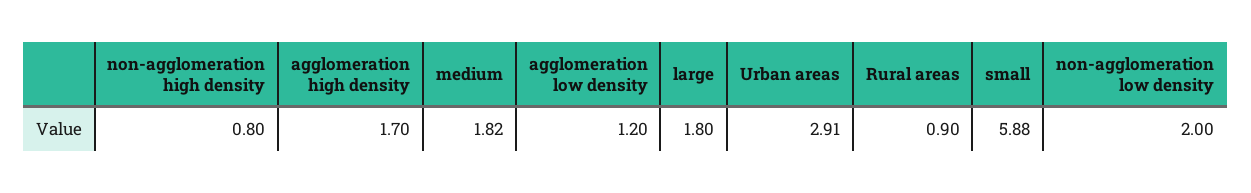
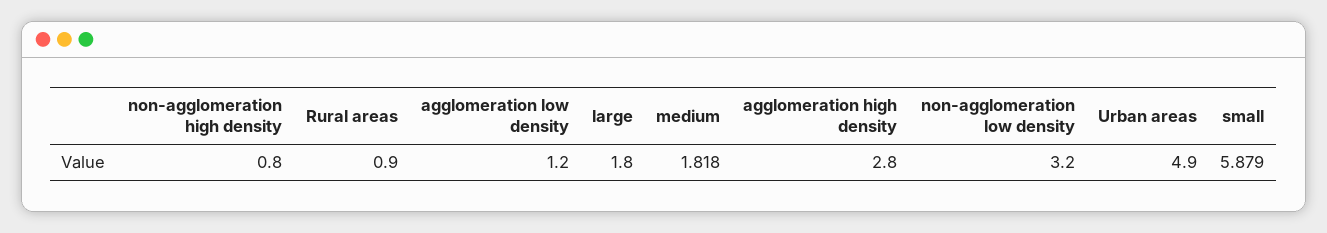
  {
    "non-agglomeration high density": 0.8,
-   "agglomeration high density": 1.7,
+   "agglomeration high density": 2.8,
    "medium": 1.818,
    "agglomeration low density": 1.2,
    "large": 1.8,
-   "Urban areas": 2.91,
+   "Urban areas": 4.9,
    "Rural areas": 0.9,
    "small": 5.879,
-   "non-agglomeration low density": 2
+   "non-agglomeration low density": 3.2
  }

